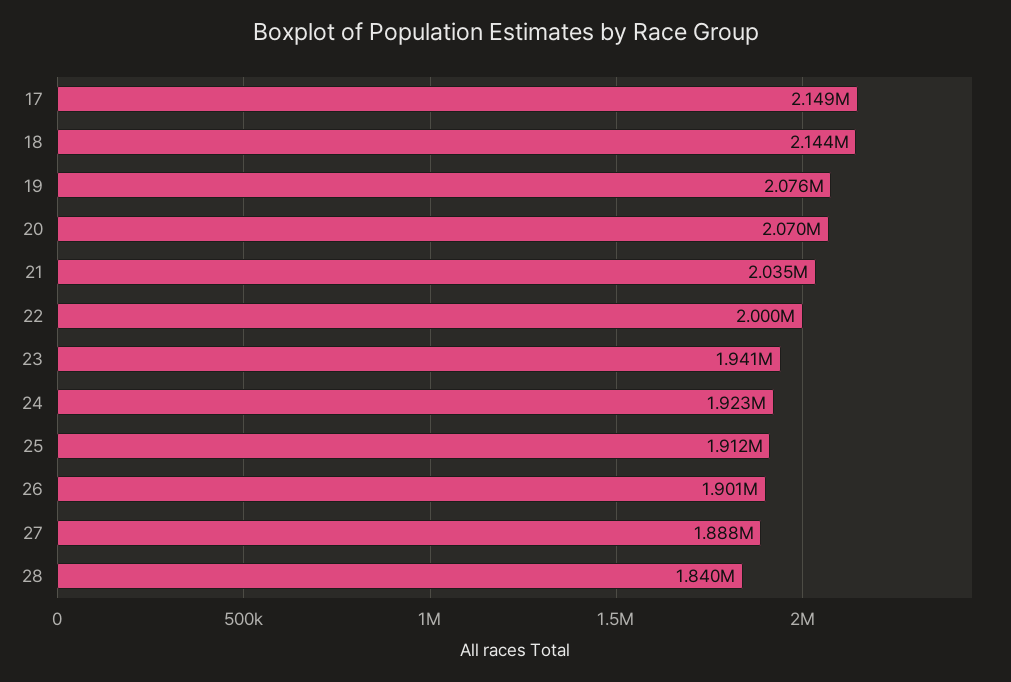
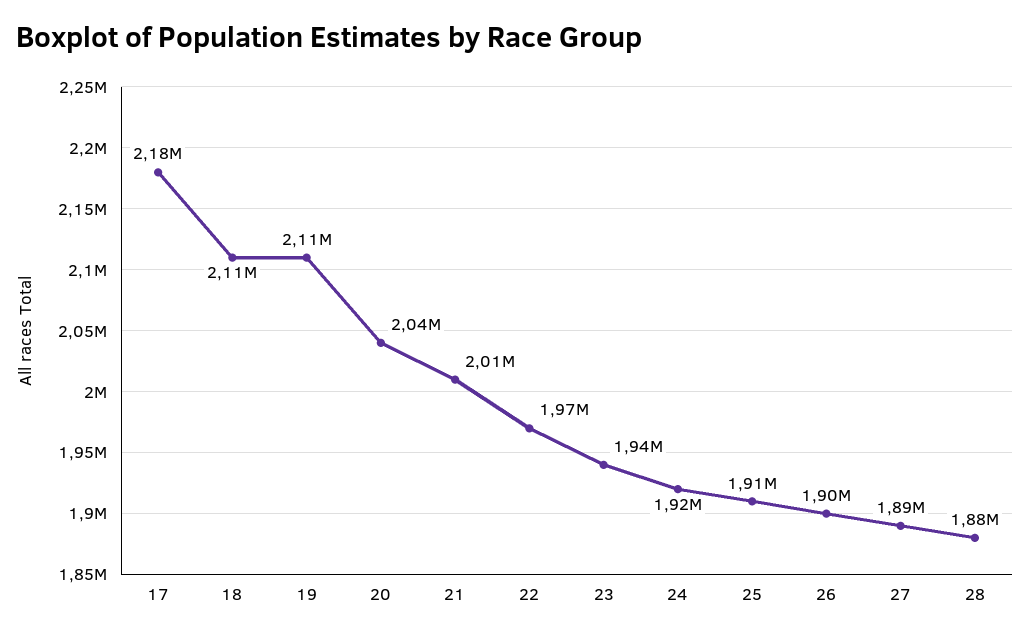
  {
-   "17": 2149000,
+   "17": 2180000,
-   "18": 2144000,
+   "18": 2110000,
-   "19": 2076000,
+   "19": 2110000,
-   "20": 2070000,
+   "20": 2040000,
-   "21": 2035000,
+   "21": 2010000,
-   "22": 2000000,
+   "22": 1970000,
    "23": 1941000,
    "24": 1923000,
    "25": 1912000,
    "26": 1901000,
    "27": 1888000,
-   "28": 1840000
+   "28": 1880000
  }

